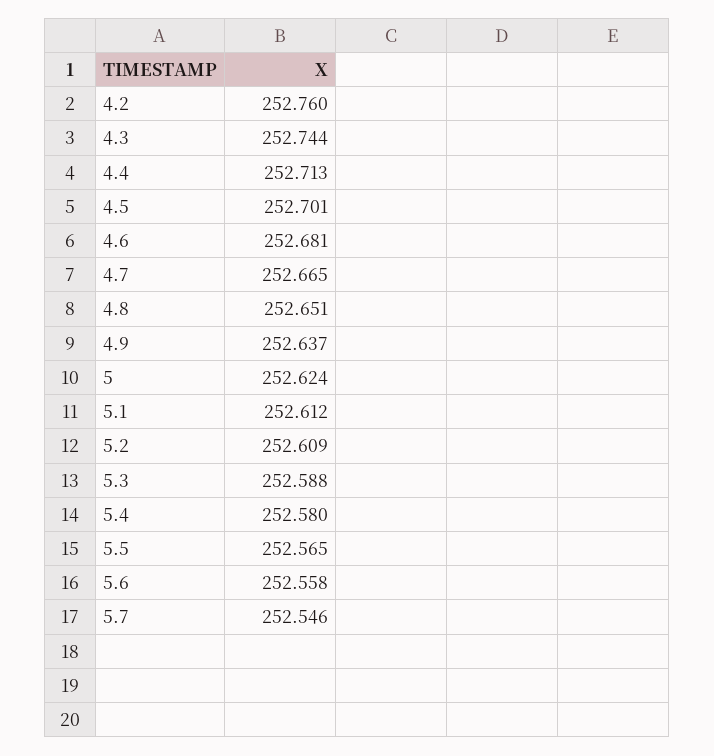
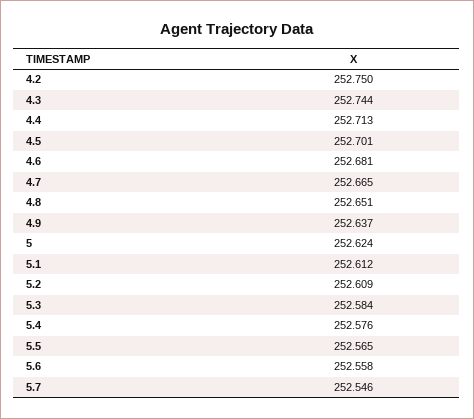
  {
-   "4.2": 252.76,
+   "4.2": 252.75,
    "4.3": 252.744,
    "4.4": 252.713,
    "4.5": 252.701,
    "4.6": 252.681,
    "4.7": 252.665,
    "4.8": 252.651,
    "4.9": 252.637,
    "5": 252.624,
    "5.1": 252.612,
    "5.2": 252.609,
-   "5.3": 252.588,
+   "5.3": 252.584,
-   "5.4": 252.58,
+   "5.4": 252.576,
    "5.5": 252.565,
    "5.6": 252.558,
    "5.7": 252.546
  }

